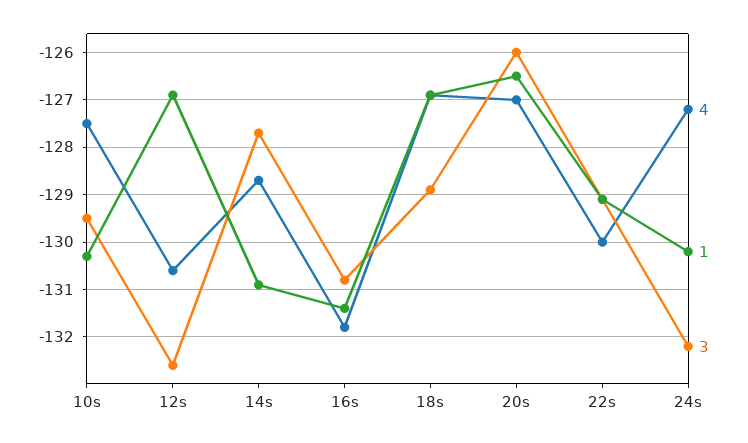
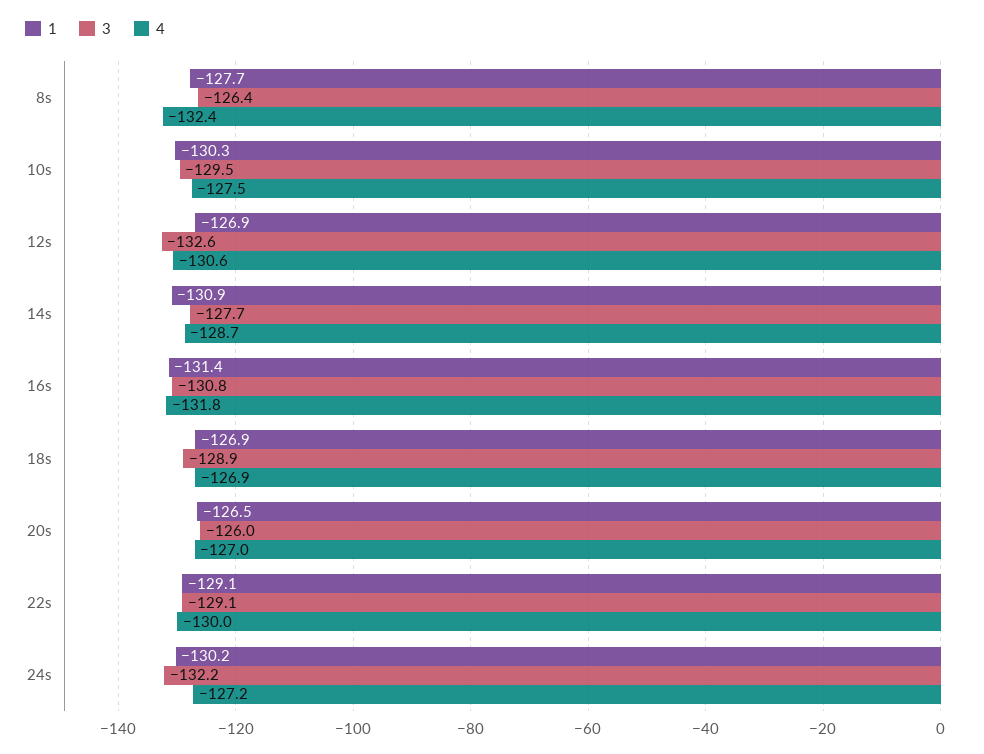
  {
    "4": {
      "10s": -127.5,
      "12s": -130.6,
      "14s": -128.7,
      "16s": -131.8,
      "18s": -126.9,
      "20s": -127,
      "22s": -130,
-     "24s": -127.2
+     "24s": -127.2,
+     "8s": -132.4
    },
    "1": {
      "10s": -130.3,
      "12s": -126.9,
      "14s": -130.9,
      "16s": -131.4,
      "18s": -126.9,
      "20s": -126.5,
      "22s": -129.1,
-     "24s": -130.2
+     "24s": -130.2,
+     "8s": -127.7
    },
    "3": {
      "10s": -129.5,
      "12s": -132.6,
      "14s": -127.7,
      "16s": -130.8,
      "18s": -128.9,
      "20s": -126,
      "22s": -129.1,
-     "24s": -132.2
+     "24s": -132.2,
+     "8s": -126.4
    }
  }

